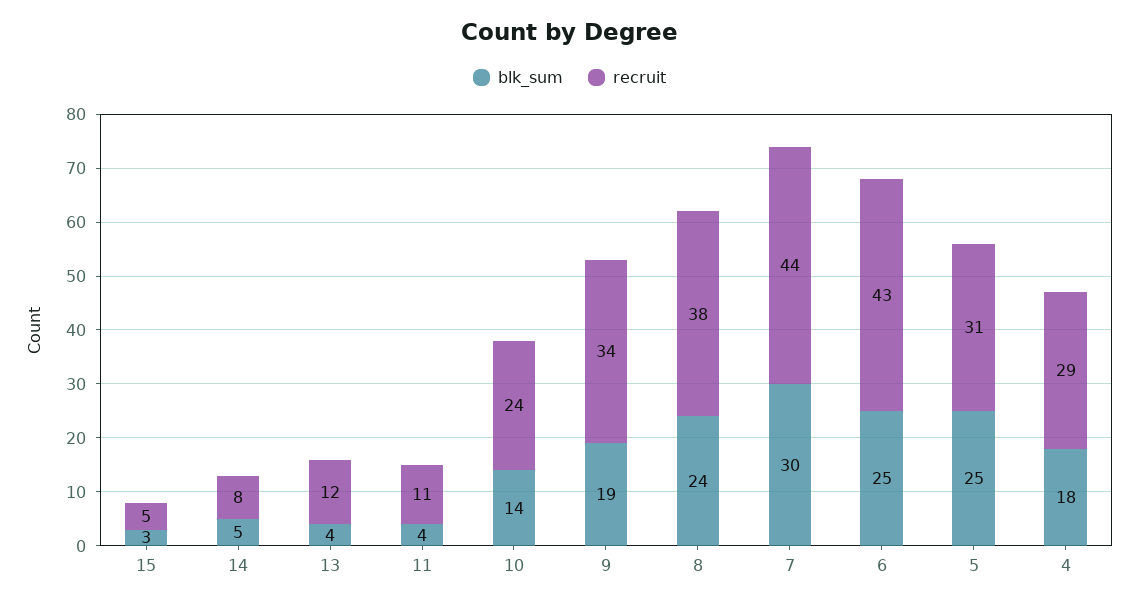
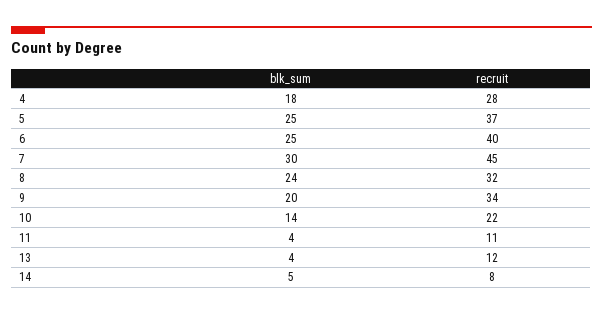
  {
    "blk_sum": {
-     "15": 3,
      "14": 5,
      "13": 4,
      "11": 4,
      "10": 14,
-     "9": 19,
+     "9": 20,
      "8": 24,
      "7": 30,
      "6": 25,
      "5": 25,
      "4": 18
    },
    "recruit": {
-     "15": 5,
      "14": 8,
      "13": 12,
      "11": 11,
-     "10": 24,
+     "10": 22,
      "9": 34,
-     "8": 38,
+     "8": 32,
-     "7": 44,
+     "7": 45,
-     "6": 43,
+     "6": 40,
-     "5": 31,
+     "5": 37,
-     "4": 29
+     "4": 28
    }
  }

